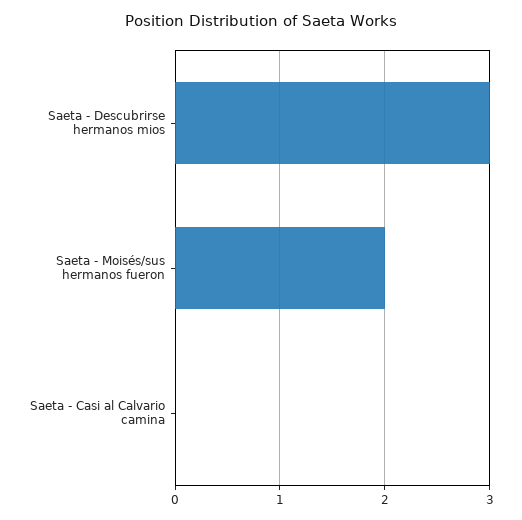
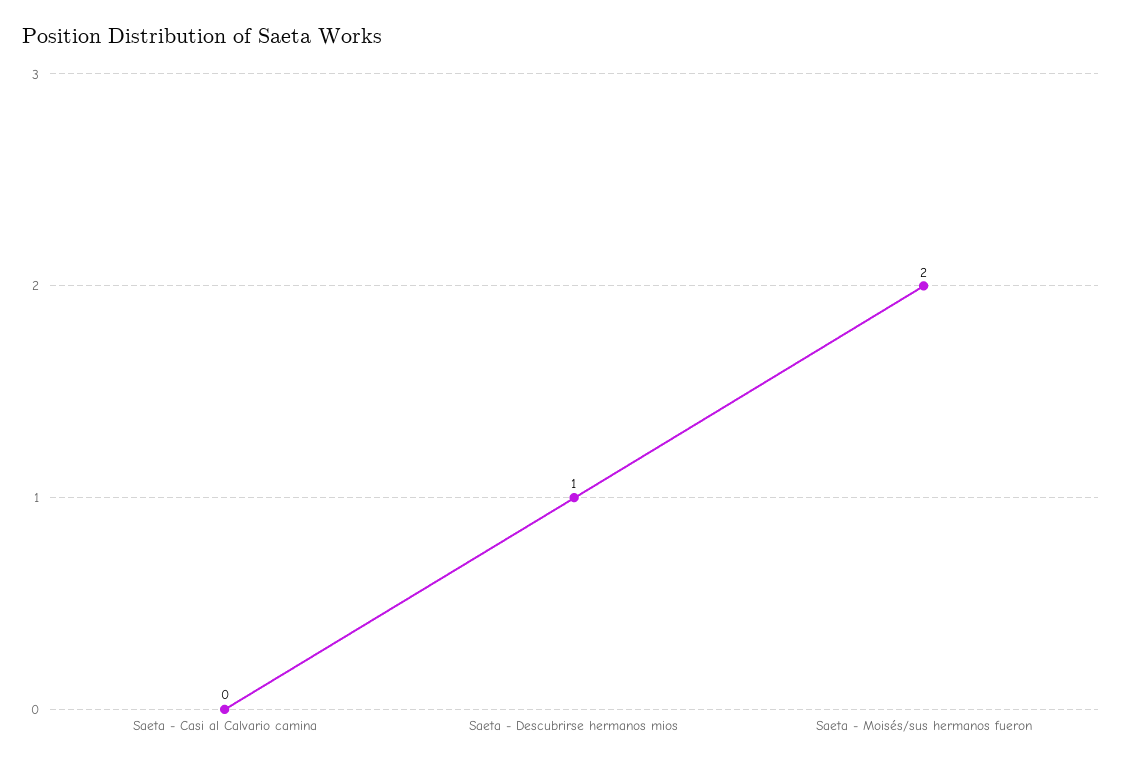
  {
-   "Saeta - Descubrirse hermanos mios": 3,
+   "Saeta - Descubrirse hermanos mios": 1,
    "Saeta - Moisés/sus hermanos fueron": 2,
    "Saeta - Casi al Calvario camina": 0
  }

